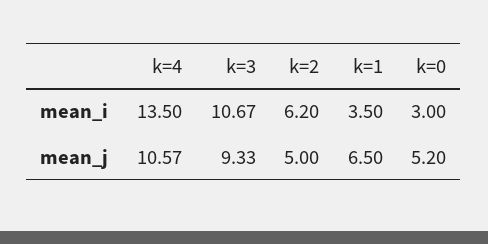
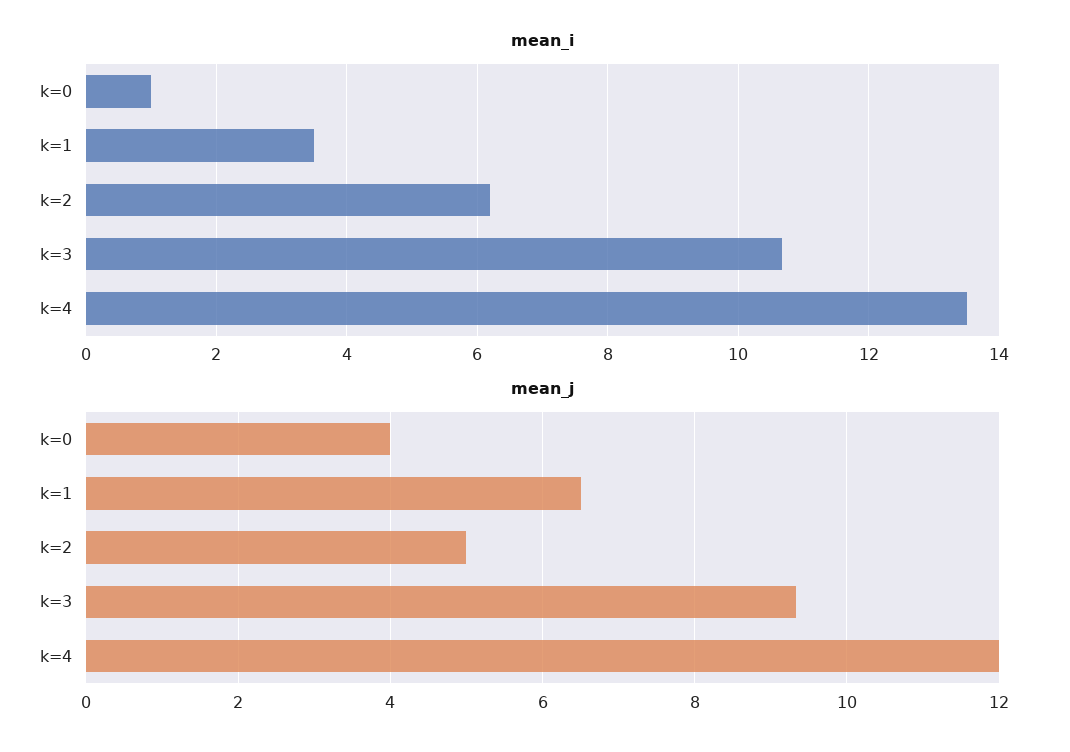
  {
    "mean_i": {
      "k=4": 13.5,
      "k=3": 10.67,
      "k=2": 6.2,
      "k=1": 3.5,
-     "k=0": 3
+     "k=0": 1
    },
    "mean_j": {
-     "k=4": 10.57,
+     "k=4": 12,
      "k=3": 9.33,
      "k=2": 5,
      "k=1": 6.5,
-     "k=0": 5.2
+     "k=0": 4
    }
  }

